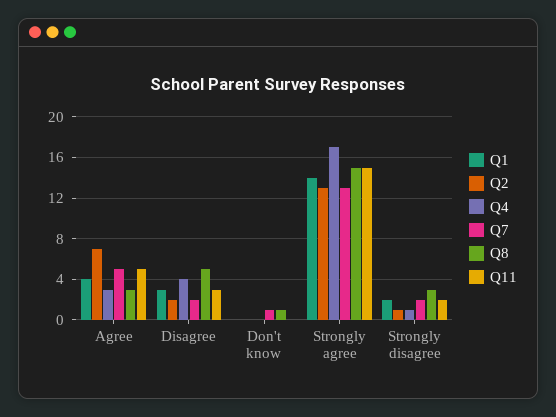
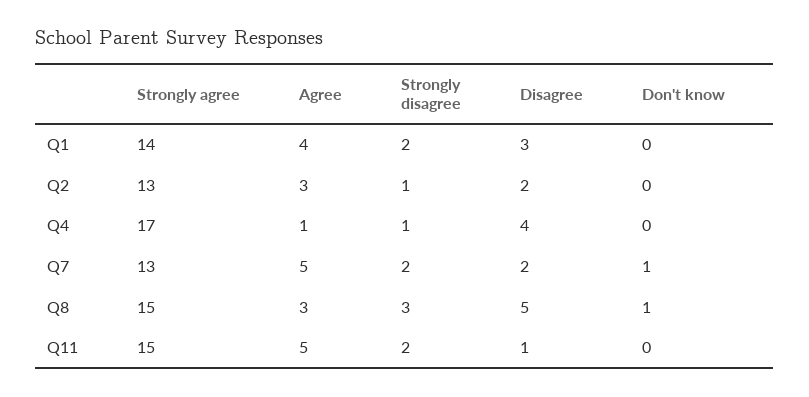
  {
    "Q1": {
      "Agree": 4,
      "Disagree": 3,
      "Don't know": 0,
      "Strongly agree": 14,
      "Strongly disagree": 2
    },
    "Q2": {
-     "Agree": 7,
+     "Agree": 3,
      "Disagree": 2,
      "Don't know": 0,
      "Strongly agree": 13,
      "Strongly disagree": 1
    },
    "Q4": {
-     "Agree": 3,
+     "Agree": 1,
      "Disagree": 4,
      "Don't know": 0,
      "Strongly agree": 17,
      "Strongly disagree": 1
    },
    "Q7": {
      "Agree": 5,
      "Disagree": 2,
      "Don't know": 1,
      "Strongly agree": 13,
      "Strongly disagree": 2
    },
    "Q8": {
      "Agree": 3,
      "Disagree": 5,
      "Don't know": 1,
      "Strongly agree": 15,
      "Strongly disagree": 3
    },
    "Q11": {
      "Agree": 5,
-     "Disagree": 3,
+     "Disagree": 1,
      "Don't know": 0,
      "Strongly agree": 15,
      "Strongly disagree": 2
    }
  }

